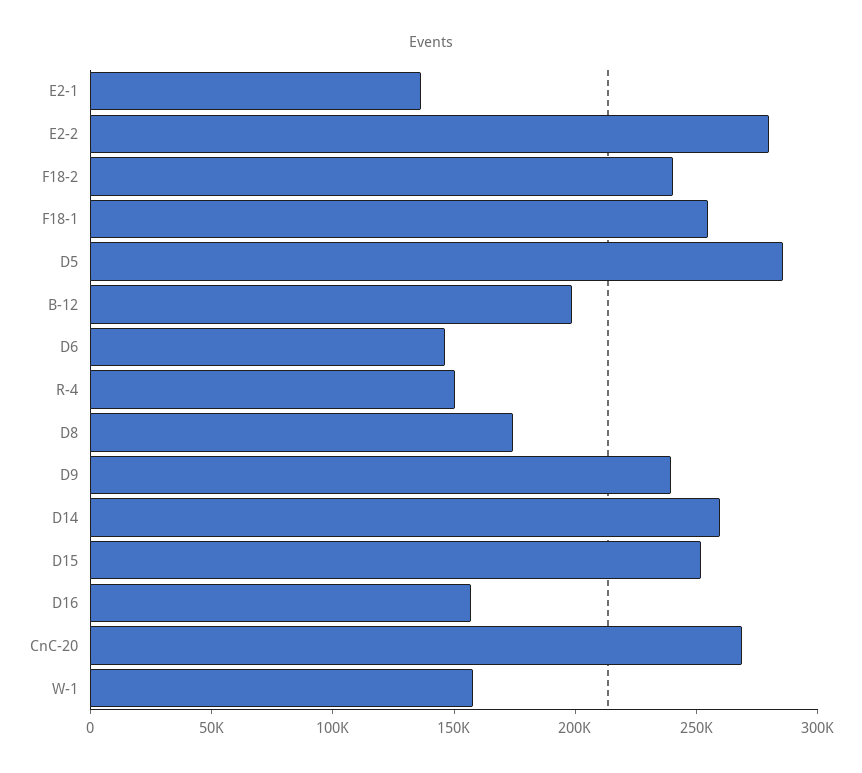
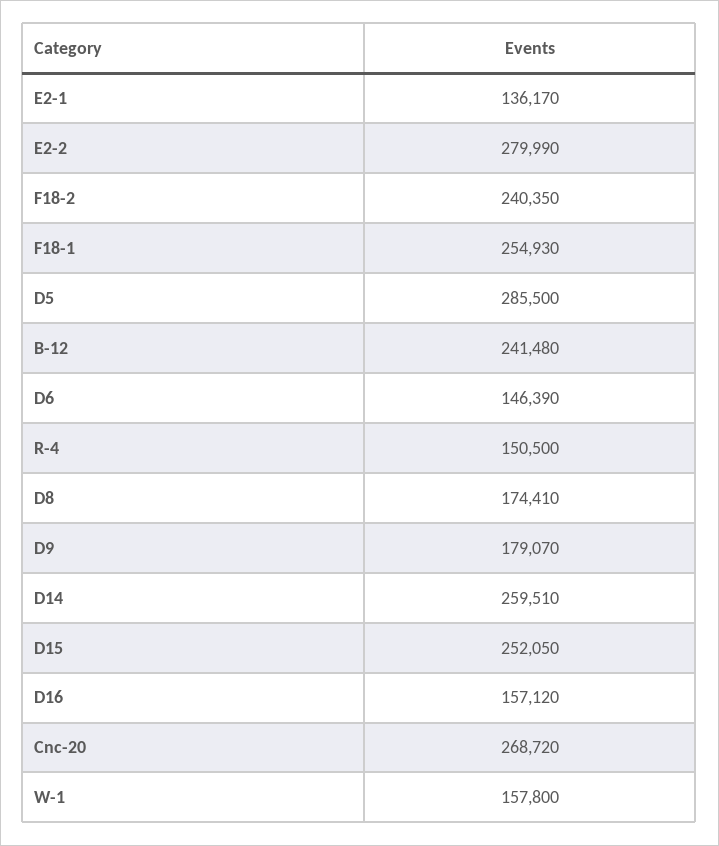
  {
    "E2-1": 136170,
    "E2-2": 279990,
    "F18-2": 240350,
    "F18-1": 254930,
    "D5": 285500,
-   "B-12": 200000,
+   "B-12": 241480,
    "D6": 146390,
    "R-4": 150500,
    "D8": 174410,
-   "D9": 240000,
+   "D9": 179070,
    "D14": 259510,
    "D15": 252050,
    "D16": 157120,
    "CnC-20": 268720,
    "W-1": 157800
  }

